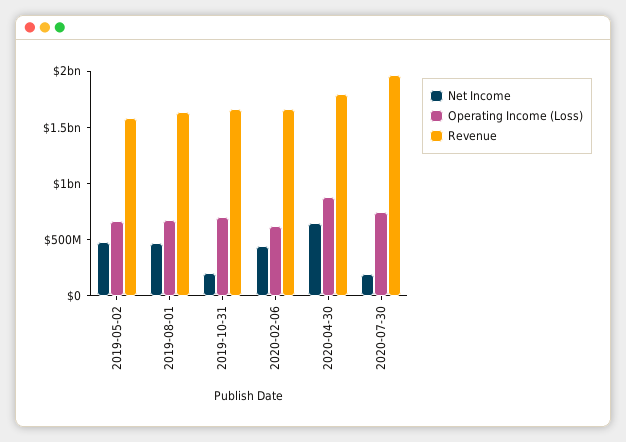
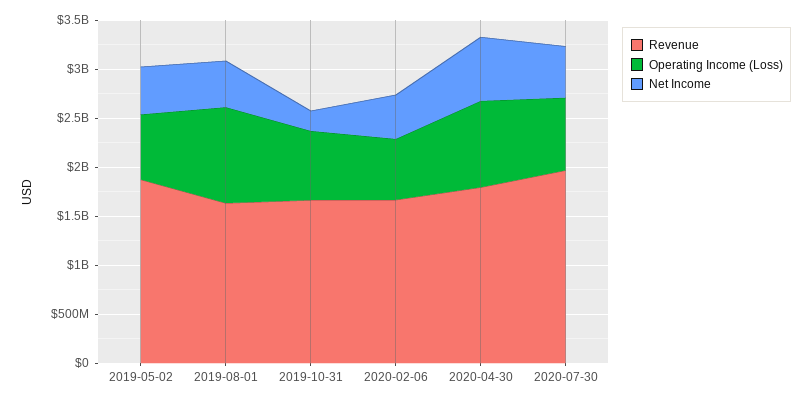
  {
    "Net Income": {
      "2019-05-02": 500000000,
      "2019-08-01": 500000000,
      "2019-10-31": 200000000,
      "2020-02-06": 400000000,
      "2020-04-30": 700000000,
-     "2020-07-30": 200000000
+     "2020-07-30": 500000000
    },
    "Operating Income (Loss)": {
      "2019-05-02": 700000000,
-     "2019-08-01": 700000000,
+     "2019-08-01": 1000000000,
      "2019-10-31": 700000000,
      "2020-02-06": 600000000,
      "2020-04-30": 900000000,
      "2020-07-30": 700000000
    },
    "Revenue": {
-     "2019-05-02": 1600000000,
+     "2019-05-02": 1900000000,
      "2019-08-01": 1600000000,
      "2019-10-31": 1700000000,
      "2020-02-06": 1700000000,
      "2020-04-30": 1800000000,
      "2020-07-30": 2000000000
    }
  }

